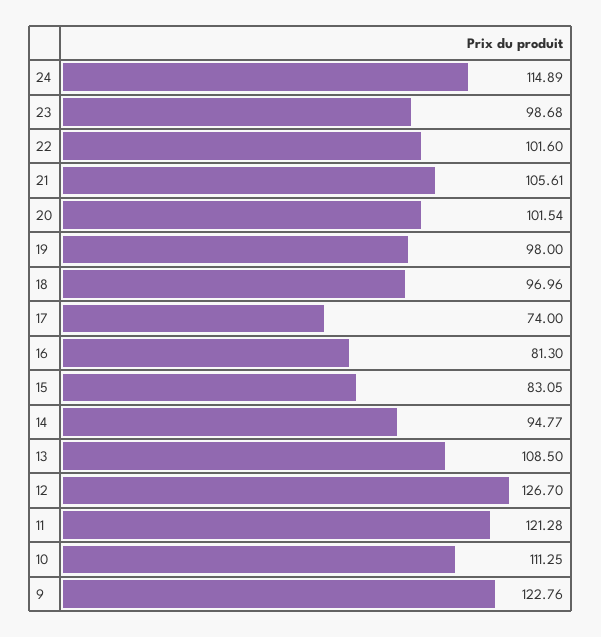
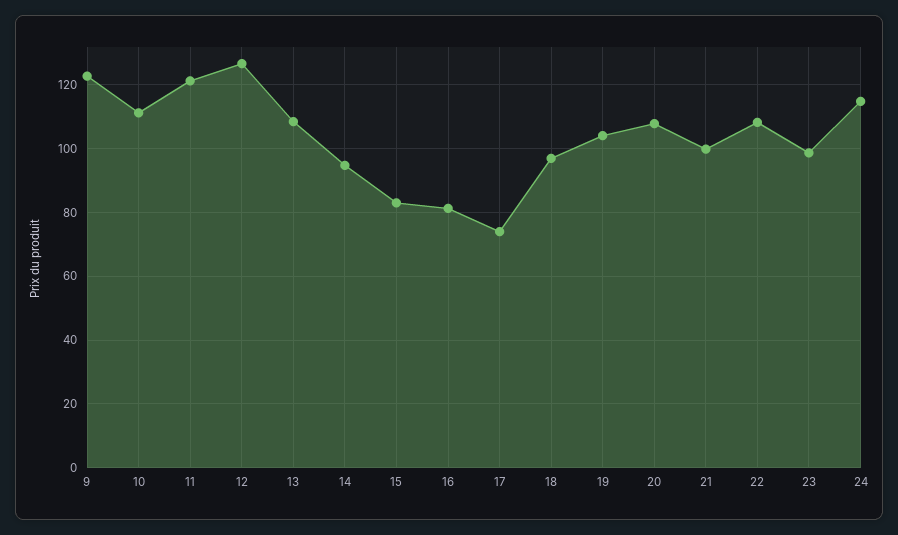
  {
    "24": 114.89,
    "23": 98.68,
-   "22": 101.6,
+   "22": 108,
-   "21": 105.61,
+   "21": 100,
-   "20": 101.54,
+   "20": 108,
-   "19": 98,
+   "19": 104,
    "18": 96.96,
    "17": 74,
    "16": 81.3,
    "15": 83.05,
    "14": 94.77,
    "13": 108.5,
    "12": 126.7,
    "11": 121.28,
    "10": 111.25,
    "9": 122.76
  }

